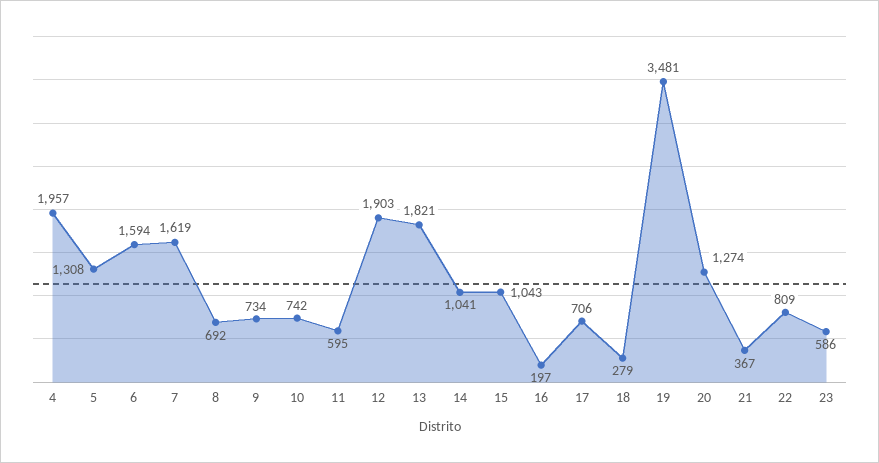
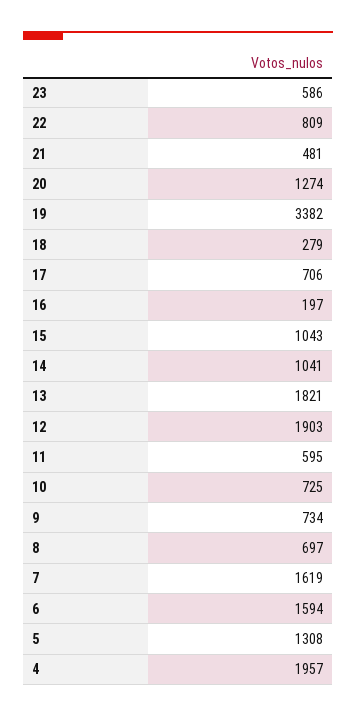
  {
    "4": 1957,
    "5": 1308,
    "6": 1594,
    "7": 1619,
-   "8": 692,
+   "8": 697,
    "9": 734,
-   "10": 742,
+   "10": 725,
    "11": 595,
    "12": 1903,
    "13": 1821,
    "14": 1041,
    "15": 1043,
    "16": 197,
    "17": 706,
    "18": 279,
-   "19": 3481,
+   "19": 3382,
    "20": 1274,
-   "21": 367,
+   "21": 481,
    "22": 809,
    "23": 586
  }

